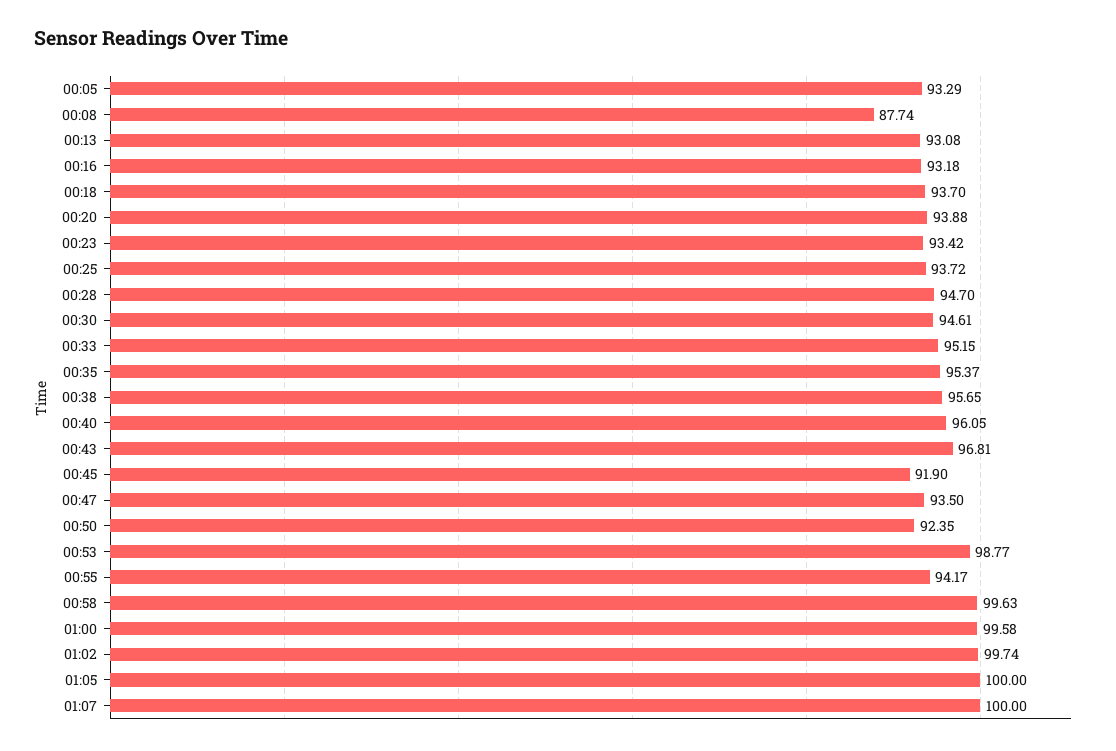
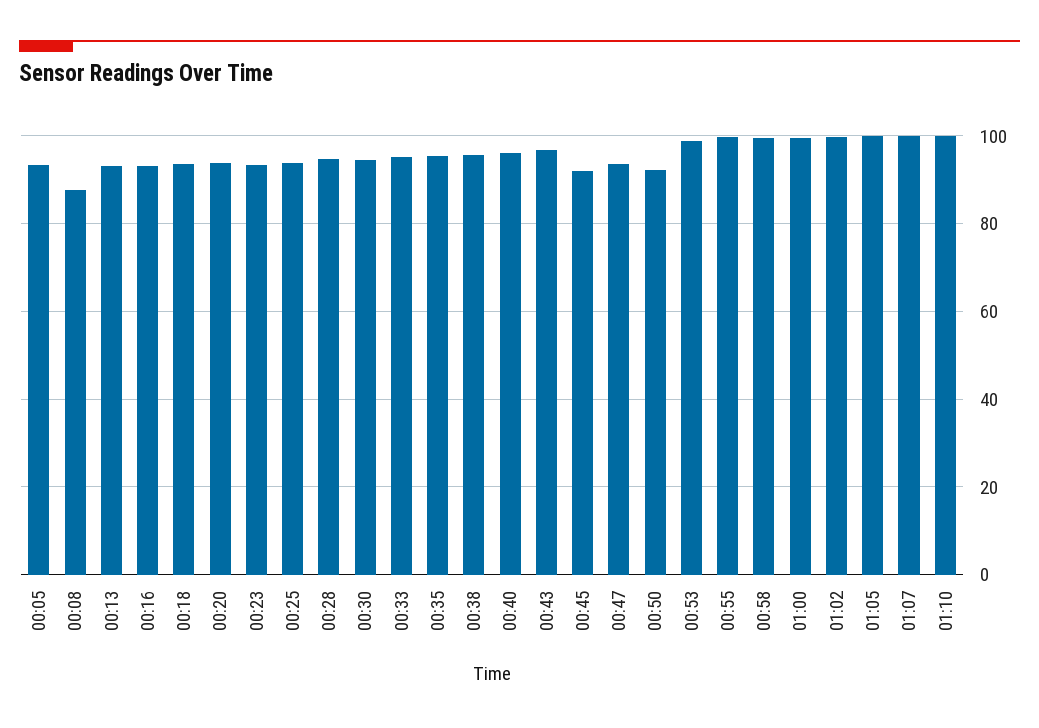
  {
    "00:05": 93.29,
    "00:08": 87.74,
    "00:13": 93.08,
    "00:16": 93.18,
    "00:18": 93.7,
    "00:20": 93.88,
    "00:23": 93.42,
    "00:25": 93.72,
    "00:28": 94.7,
    "00:30": 94.61,
    "00:33": 95.15,
    "00:35": 95.37,
    "00:38": 95.65,
    "00:40": 96.05,
    "00:43": 96.81,
    "00:45": 91.9,
    "00:47": 93.5,
    "00:50": 92.35,
    "00:53": 98.77,
-   "00:55": 94.17,
+   "00:55": 100,
    "00:58": 99.63,
    "01:00": 99.58,
    "01:02": 99.74,
    "01:05": 100,
-   "01:07": 100
+   "01:07": 100,
+   "01:10": 100
  }

